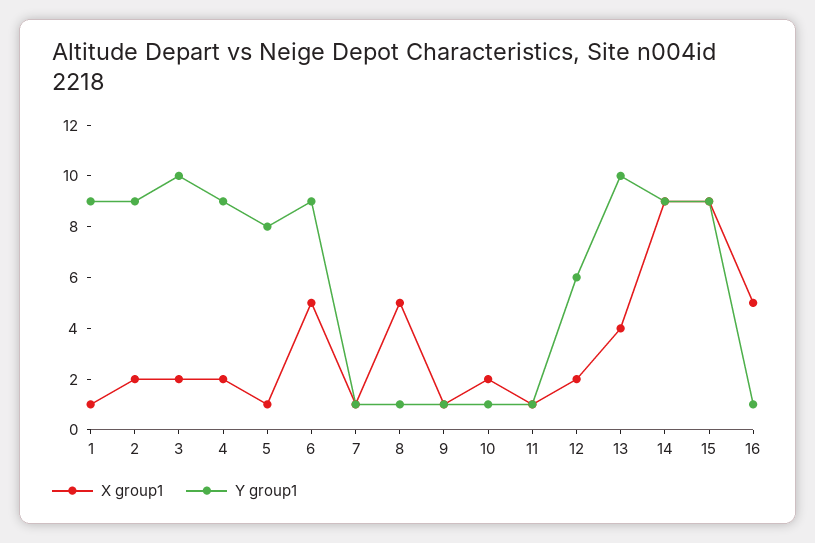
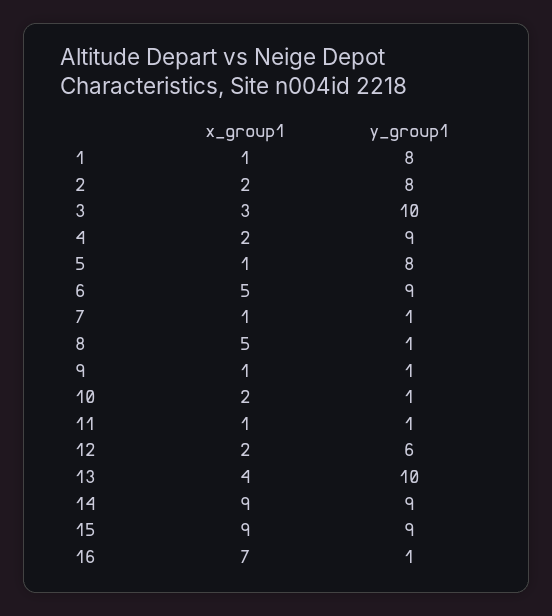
  {
    "X group1": {
      "1": 1,
      "2": 2,
-     "3": 2,
+     "3": 3,
      "4": 2,
      "5": 1,
      "6": 5,
      "7": 1,
      "8": 5,
      "9": 1,
      "10": 2,
      "11": 1,
      "12": 2,
      "13": 4,
      "14": 9,
      "15": 9,
-     "16": 5
+     "16": 7
    },
    "Y group1": {
-     "1": 9,
+     "1": 8,
-     "2": 9,
+     "2": 8,
      "3": 10,
      "4": 9,
      "5": 8,
      "6": 9,
      "7": 1,
      "8": 1,
      "9": 1,
      "10": 1,
      "11": 1,
      "12": 6,
      "13": 10,
      "14": 9,
      "15": 9,
      "16": 1
    }
  }

